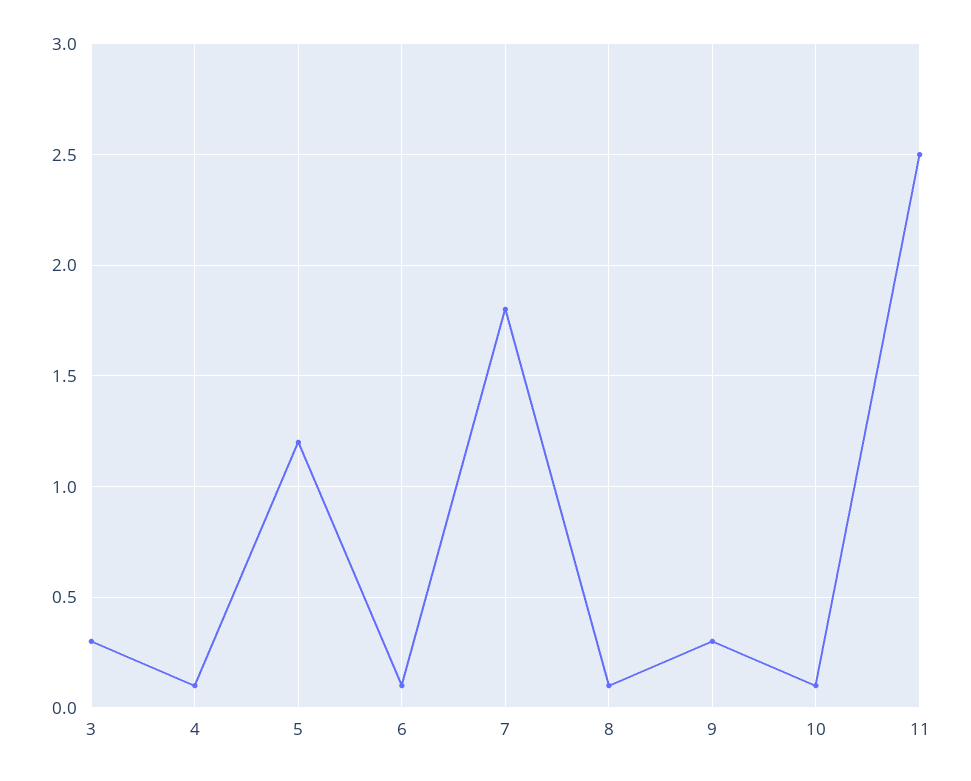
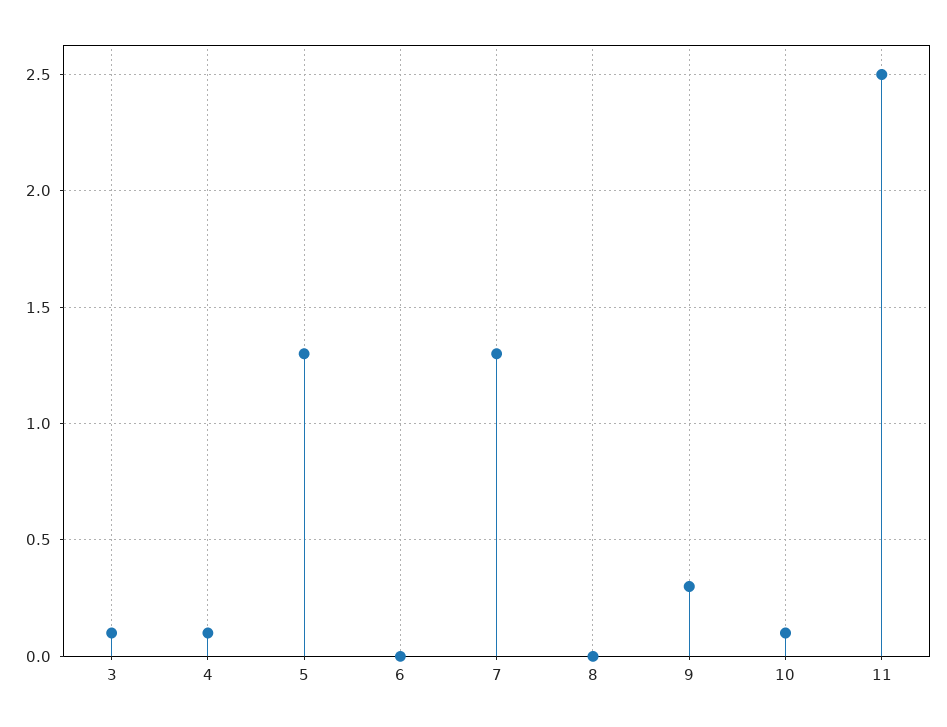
  {
-   "3": 0.3,
+   "3": 0.1,
    "4": 0.1,
-   "5": 1.2,
+   "5": 1.3,
-   "6": 0.1,
+   "6": 0,
-   "7": 1.8,
+   "7": 1.3,
-   "8": 0.1,
+   "8": 0,
    "9": 0.3,
    "10": 0.1,
    "11": 2.5
  }

